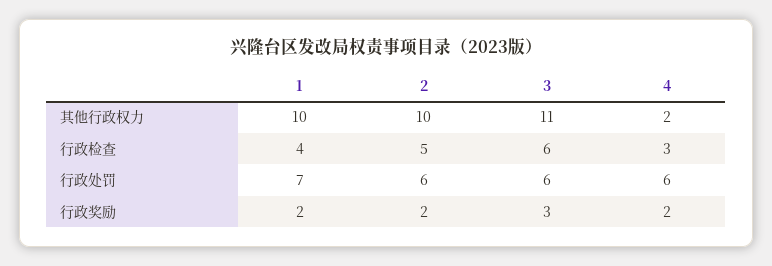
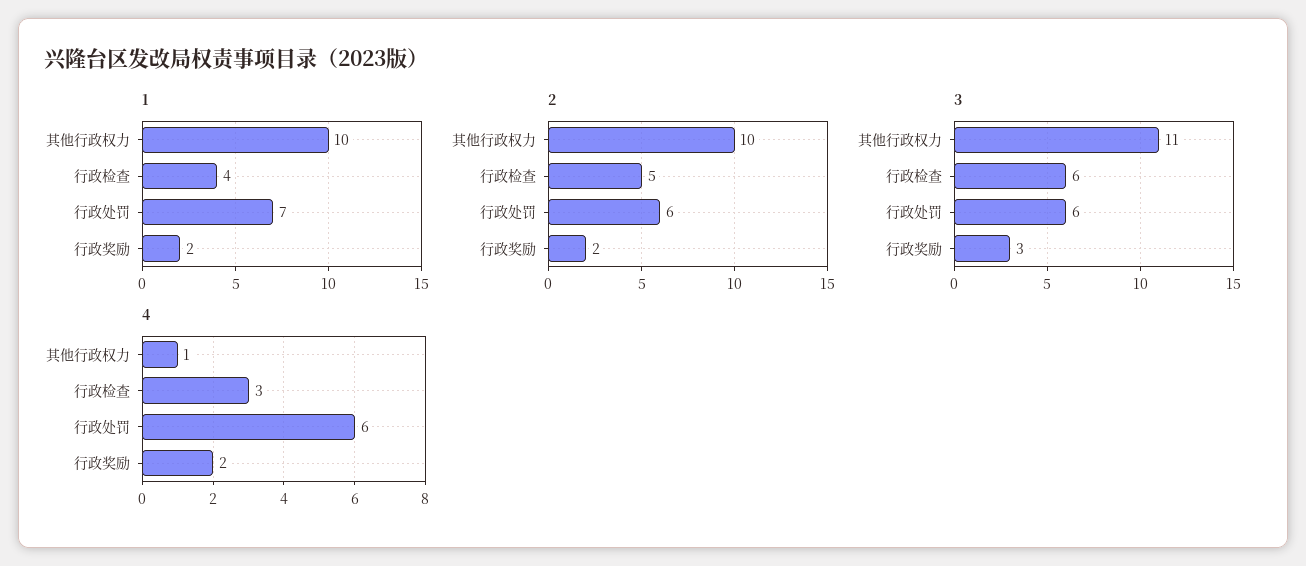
  {
    "1": {
      "其他行政权力": 10,
      "行政检查": 4,
      "行政处罚": 7,
      "行政奖励": 2
    },
    "2": {
      "其他行政权力": 10,
      "行政检查": 5,
      "行政处罚": 6,
      "行政奖励": 2
    },
    "3": {
      "其他行政权力": 11,
      "行政检查": 6,
      "行政处罚": 6,
      "行政奖励": 3
    },
    "4": {
-     "其他行政权力": 2,
+     "其他行政权力": 1,
      "行政检查": 3,
      "行政处罚": 6,
      "行政奖励": 2
    }
  }

